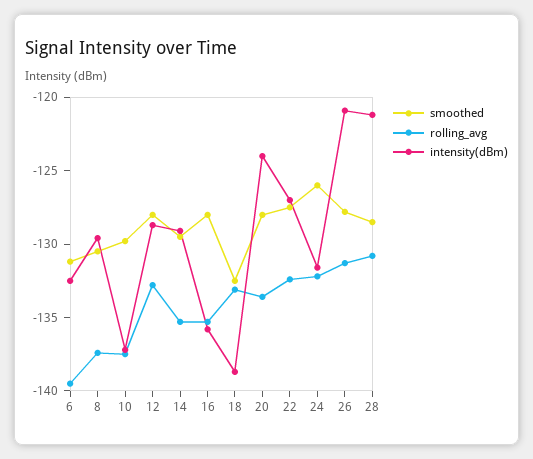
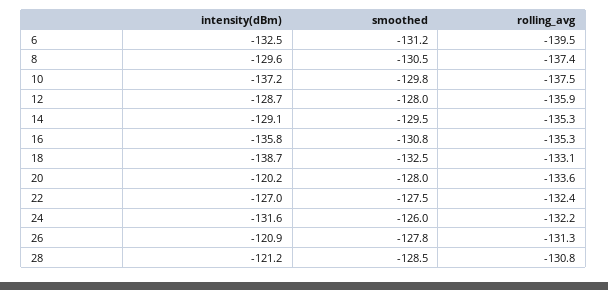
  {
    "smoothed": {
      "6": -131.2,
      "8": -130.5,
      "10": -129.8,
      "12": -128,
      "14": -129.5,
-     "16": -128,
+     "16": -130.8,
      "18": -132.5,
      "20": -128,
      "22": -127.5,
      "24": -126,
      "26": -127.8,
      "28": -128.5
    },
    "rolling_avg": {
      "6": -139.5,
      "8": -137.4,
      "10": -137.5,
-     "12": -133,
+     "12": -135.9,
      "14": -135.3,
      "16": -135.3,
      "18": -133.1,
      "20": -133.6,
      "22": -132.4,
      "24": -132.2,
      "26": -131.3,
      "28": -130.8
    },
    "intensity(dBm)": {
      "6": -132.5,
      "8": -129.6,
      "10": -137.2,
      "12": -128.7,
      "14": -129.1,
      "16": -135.8,
      "18": -138.7,
-     "20": -124,
+     "20": -120.2,
      "22": -127,
      "24": -131.6,
      "26": -120.9,
      "28": -121.2
    }
  }

